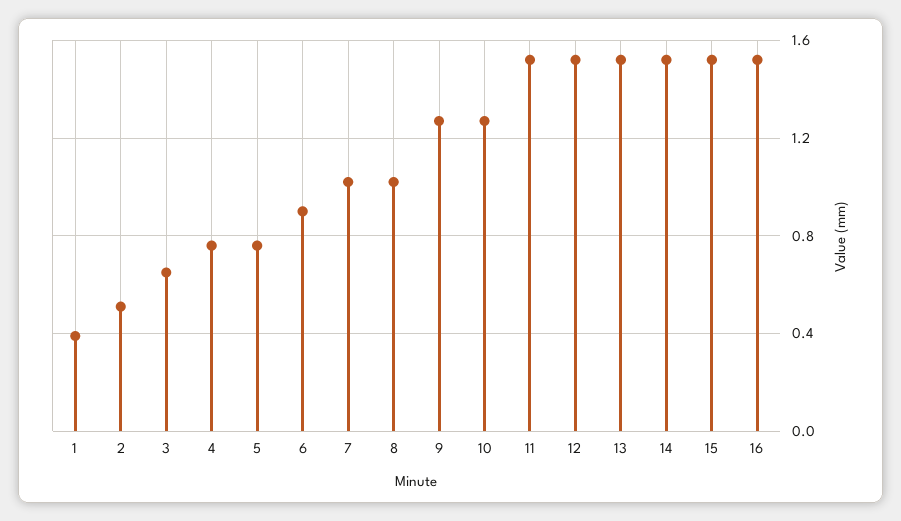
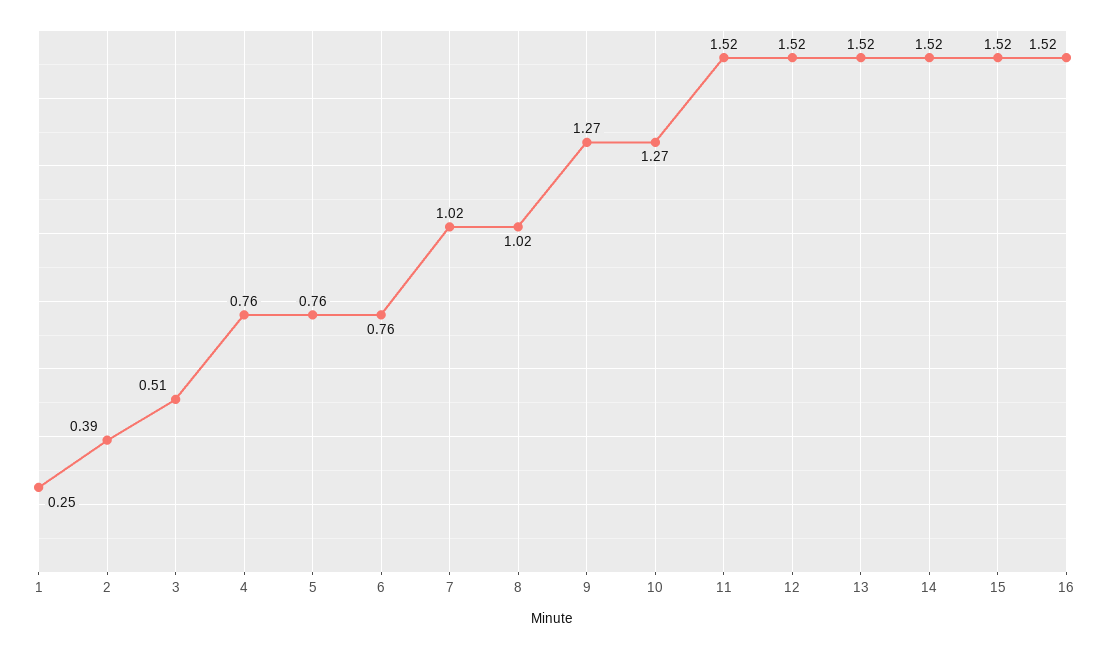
  {
-   "1": 0.4,
+   "1": 0.25,
-   "2": 0.5,
+   "2": 0.39,
-   "3": 0.65,
+   "3": 0.51,
    "4": 0.76,
    "5": 0.76,
-   "6": 0.9,
+   "6": 0.76,
    "7": 1.02,
    "8": 1.02,
    "9": 1.27,
    "10": 1.27,
    "11": 1.52,
    "12": 1.52,
    "13": 1.52,
    "14": 1.52,
    "15": 1.52,
    "16": 1.52
  }

